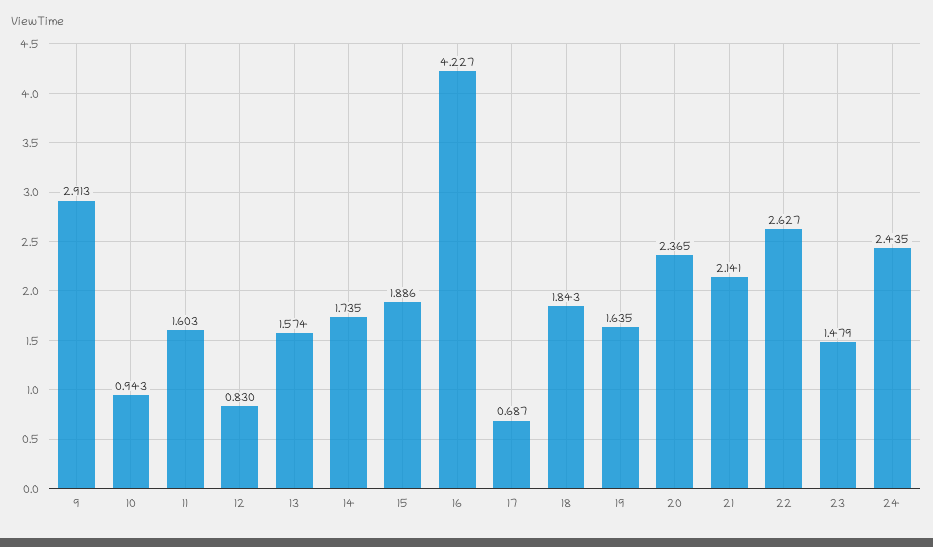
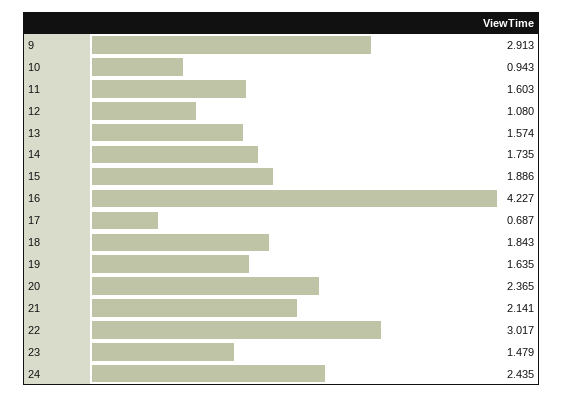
  {
    "9": 2.913,
    "10": 0.943,
    "11": 1.603,
-   "12": 0.83,
+   "12": 1.08,
    "13": 1.574,
    "14": 1.735,
    "15": 1.886,
    "16": 4.227,
    "17": 0.687,
    "18": 1.843,
    "19": 1.635,
    "20": 2.365,
    "21": 2.141,
-   "22": 2.627,
+   "22": 3.017,
    "23": 1.479,
    "24": 2.435
  }

